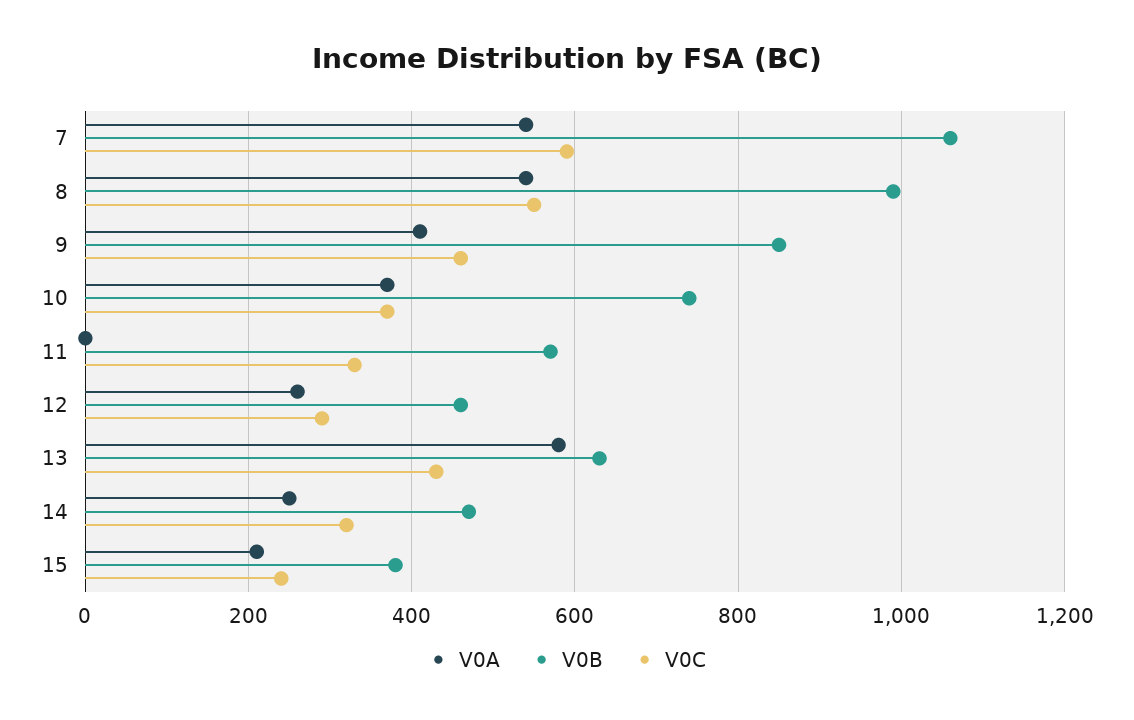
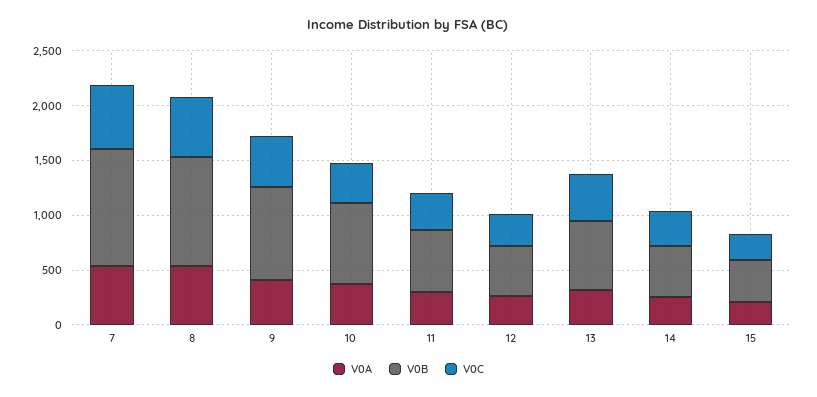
  {
    "V0A": {
      "7": 540,
      "8": 540,
      "9": 420,
      "10": 380,
-     "11": 0,
+     "11": 300,
      "12": 260,
-     "13": 580,
+     "13": 300,
      "14": 260,
      "15": 220
    },
    "V0B": {
      "7": 1060,
      "8": 1000,
      "9": 860,
      "10": 740,
      "11": 580,
      "12": 460,
      "13": 640,
      "14": 480,
      "15": 380
    },
    "V0C": {
      "7": 600,
      "8": 560,
      "9": 460,
      "10": 380,
      "11": 340,
      "12": 300,
      "13": 440,
      "14": 320,
      "15": 240
    }
  }

